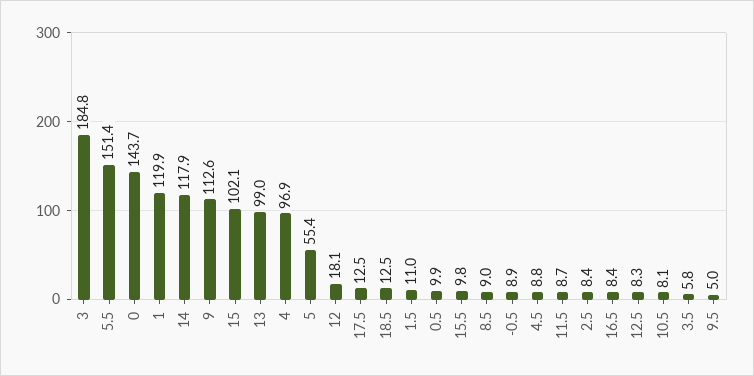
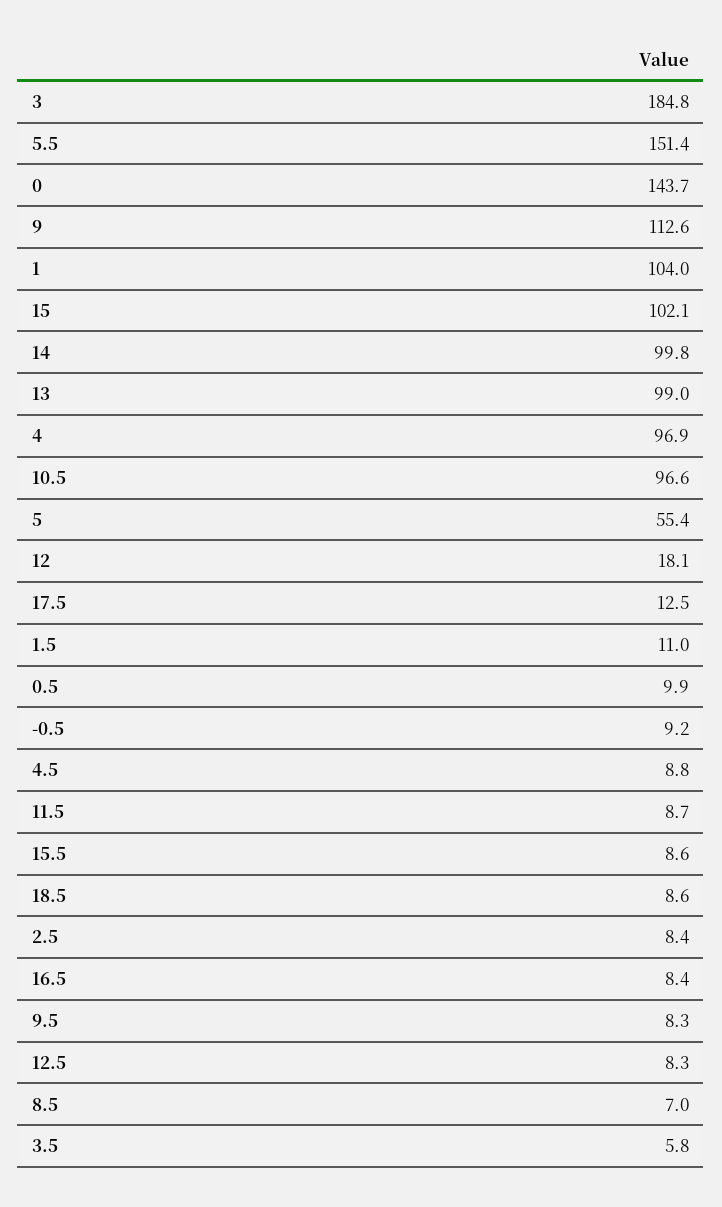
  {
    "3": 184.8,
    "5.5": 151.4,
    "0": 143.7,
-   "1": 119.9,
+   "1": 104,
-   "14": 117.9,
+   "14": 99.8,
    "9": 112.6,
    "15": 102.1,
    "13": 99,
    "4": 96.9,
    "5": 55.4,
    "12": 18.1,
    "17.5": 12.5,
-   "18.5": 12.5,
+   "18.5": 8.6,
    "1.5": 11,
    "0.5": 9.9,
-   "15.5": 9.8,
+   "15.5": 8.6,
-   "8.5": 9,
+   "8.5": 7,
-   "-0.5": 8.9,
+   "-0.5": 9.2,
    "4.5": 8.8,
    "11.5": 8.7,
    "2.5": 8.4,
    "16.5": 8.4,
    "12.5": 8.3,
-   "10.5": 8.1,
+   "10.5": 96.6,
    "3.5": 5.8,
-   "9.5": 5
+   "9.5": 8.3
  }

